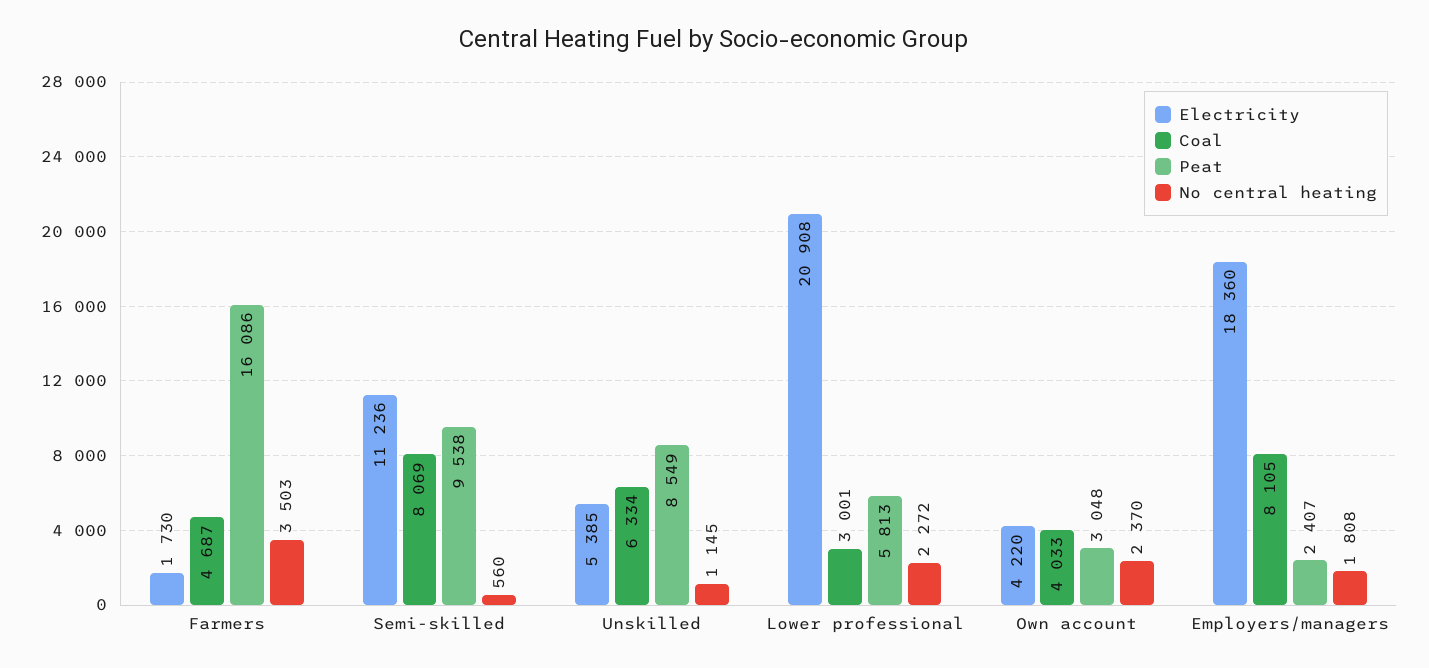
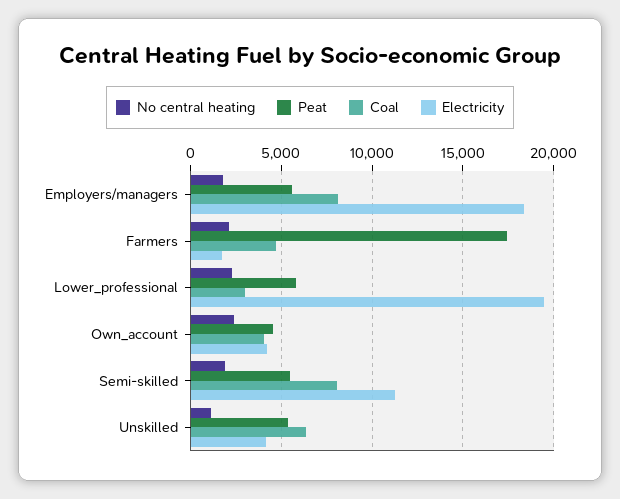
  {
    "Electricity": {
      "Farmers": 1730,
      "Semi-skilled": 11236,
-     "Unskilled": 5385,
+     "Unskilled": 4000,
-     "Lower professional": 20908,
+     "Lower professional": 19500,
      "Own account": 4220,
      "Employers/managers": 18360
    },
    "Coal": {
      "Farmers": 4687,
      "Semi-skilled": 8069,
      "Unskilled": 6334,
      "Lower professional": 3001,
      "Own account": 4033,
      "Employers/managers": 8105
    },
    "Peat": {
-     "Farmers": 16086,
+     "Farmers": 17500,
-     "Semi-skilled": 9538,
+     "Semi-skilled": 5500,
-     "Unskilled": 8549,
+     "Unskilled": 5500,
      "Lower professional": 5813,
-     "Own account": 3048,
+     "Own account": 4500,
-     "Employers/managers": 2407
+     "Employers/managers": 5500
    },
    "No central heating": {
-     "Farmers": 3503,
+     "Farmers": 2000,
-     "Semi-skilled": 560,
+     "Semi-skilled": 2000,
      "Unskilled": 1145,
      "Lower professional": 2272,
      "Own account": 2370,
      "Employers/managers": 1808
    }
  }

